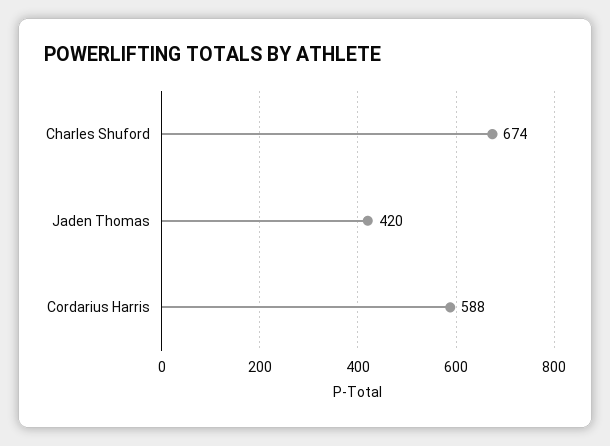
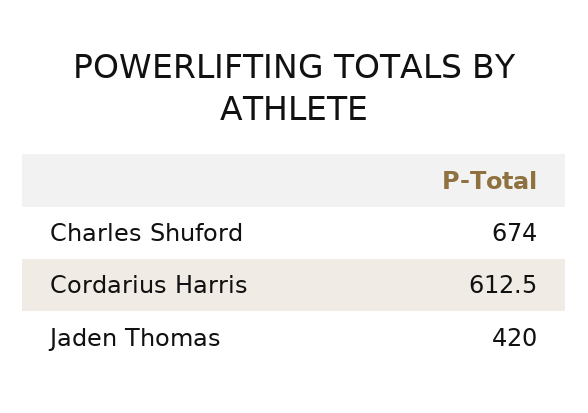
  {
    "Charles Shuford": 674,
    "Jaden Thomas": 420,
-   "Cordarius Harris": 588
+   "Cordarius Harris": 612.5
  }

